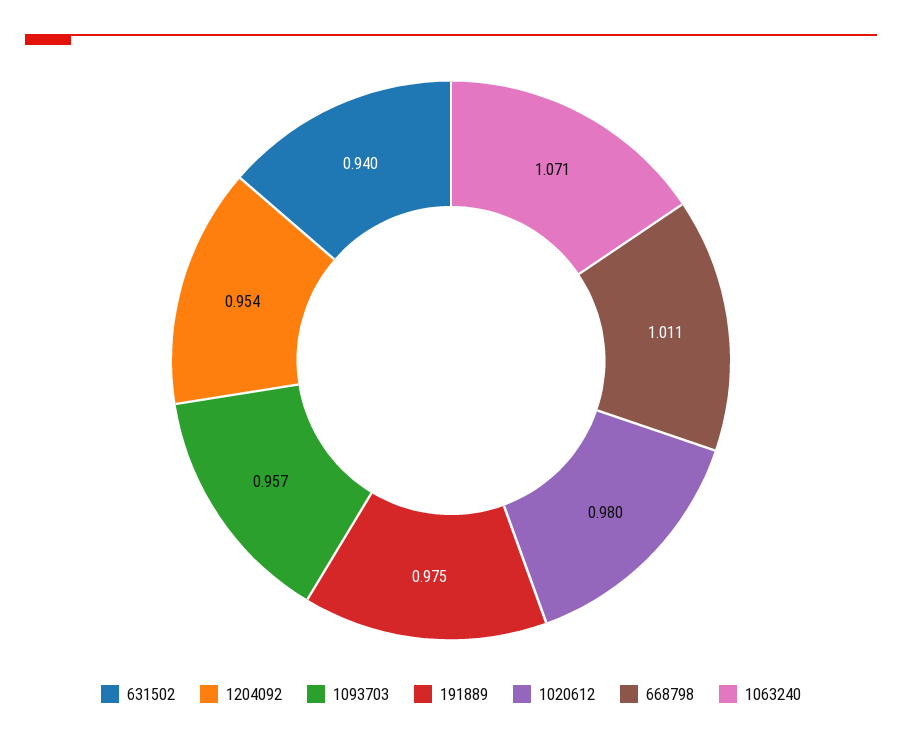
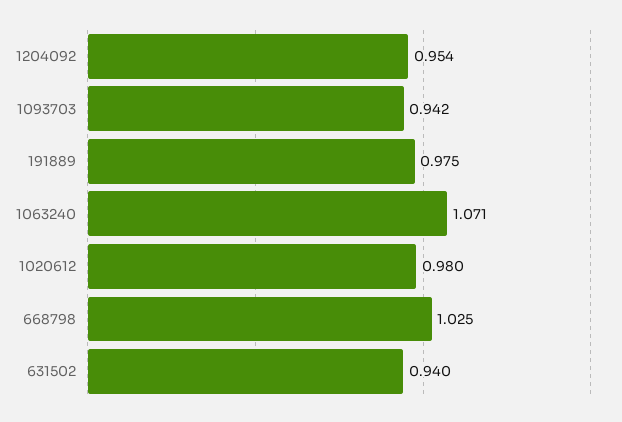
  {
    "631502": 0.94,
    "1204092": 0.954,
-   "1093703": 0.957,
+   "1093703": 0.942,
    "191889": 0.975,
    "1020612": 0.98,
-   "668798": 1.011,
+   "668798": 1.025,
    "1063240": 1.071
  }

